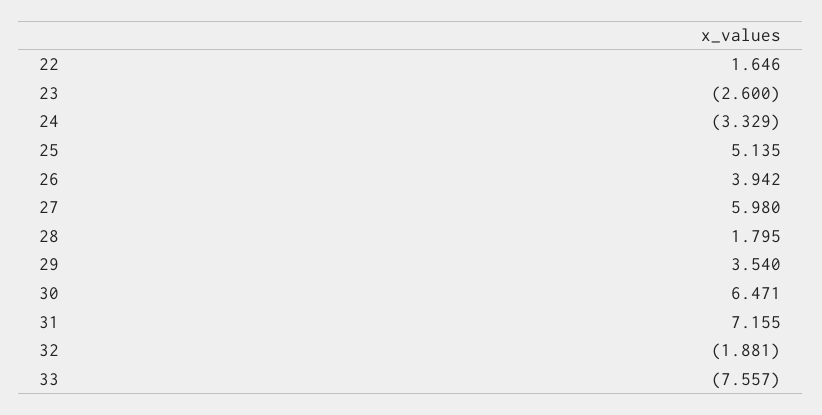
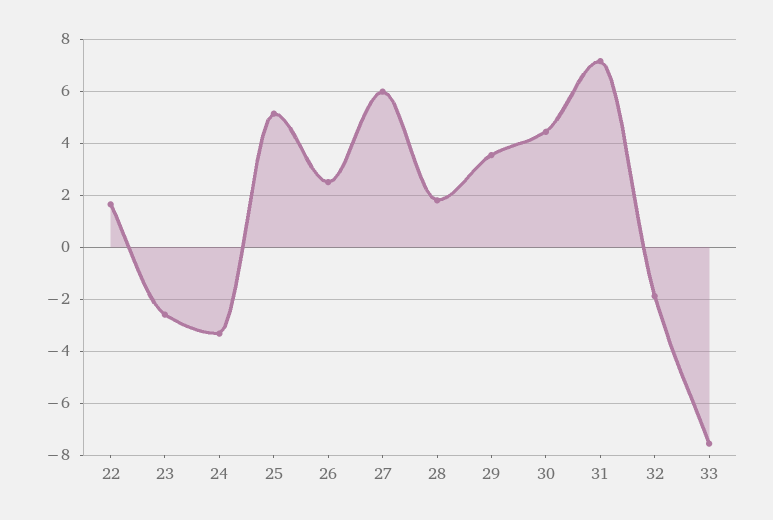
  {
    "22": 1.646,
    "23": -2.6,
    "24": -3.329,
    "25": 5.135,
-   "26": 3.942,
+   "26": 2.5,
    "27": 5.98,
    "28": 1.795,
    "29": 3.54,
-   "30": 6.471,
+   "30": 4.5,
    "31": 7.155,
    "32": -1.881,
    "33": -7.557
  }

